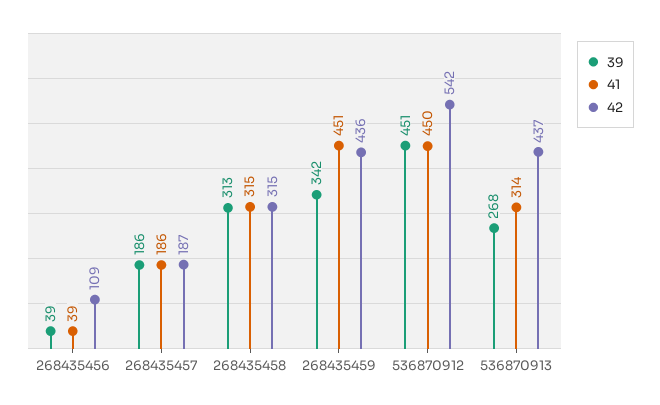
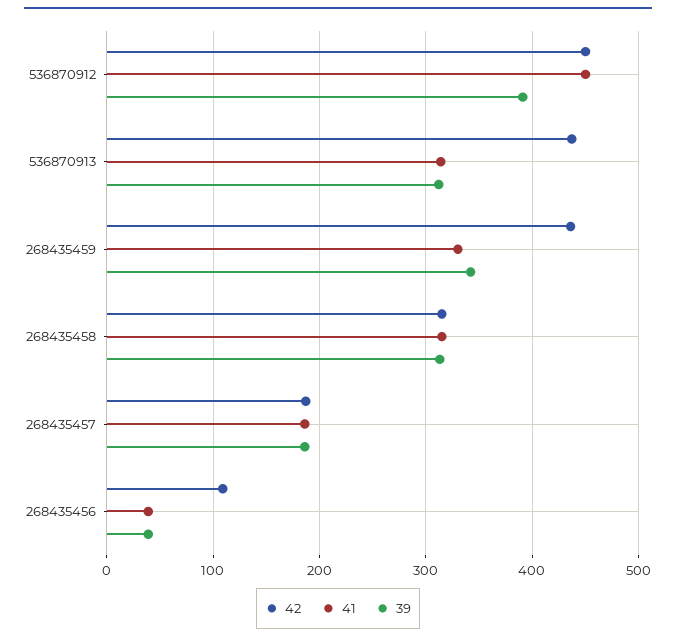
  {
    "39": {
      "268435456": 39,
      "268435457": 186,
      "268435458": 313,
      "268435459": 342,
-     "536870912": 451,
+     "536870912": 390,
-     "536870913": 268
+     "536870913": 310
    },
    "41": {
      "268435456": 39,
      "268435457": 186,
      "268435458": 315,
-     "268435459": 451,
+     "268435459": 330,
      "536870912": 450,
      "536870913": 314
    },
    "42": {
      "268435456": 109,
      "268435457": 187,
      "268435458": 315,
      "268435459": 436,
-     "536870912": 542,
+     "536870912": 450,
      "536870913": 437
    }
  }

